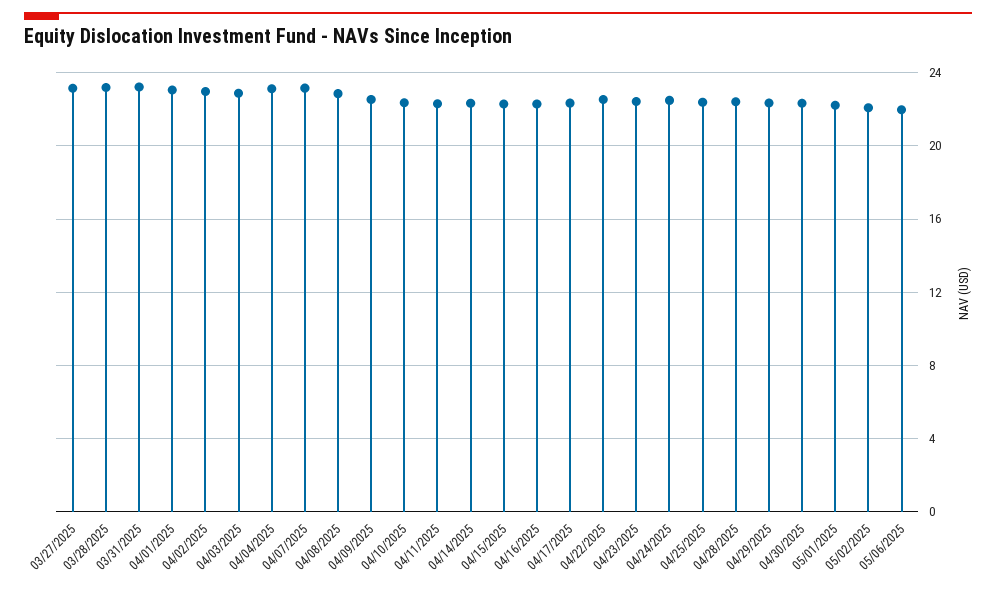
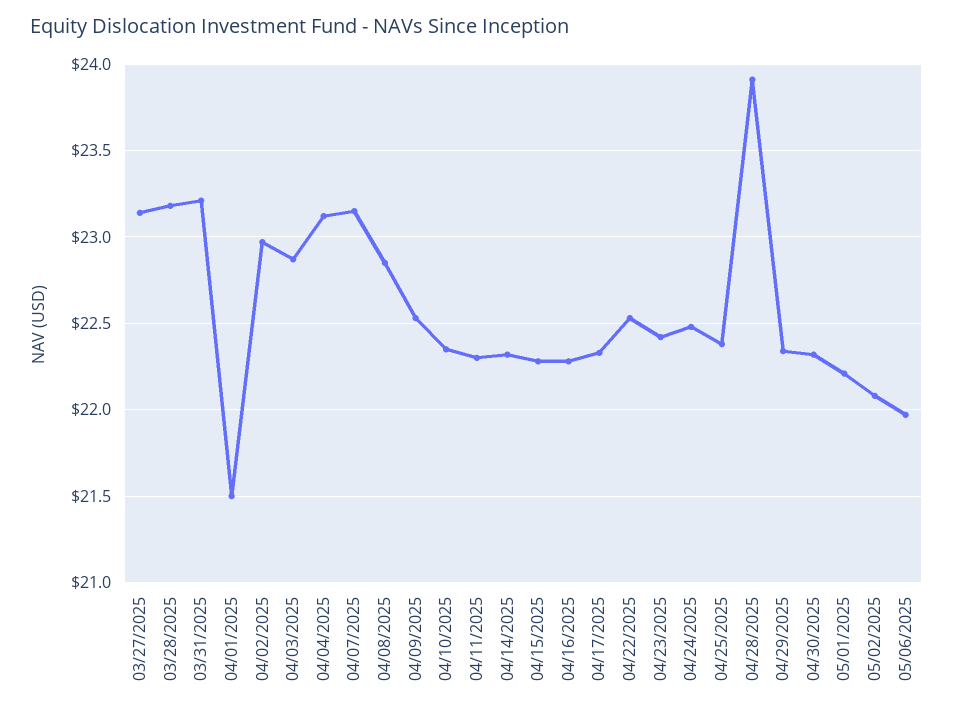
  {
    "03/27/2025": 23.15,
    "03/28/2025": 23.2,
    "03/31/2025": 23.2,
-   "04/01/2025": 23,
+   "04/01/2025": 21.5,
    "04/02/2025": 22.95,
    "04/03/2025": 22.85,
    "04/04/2025": 23.1,
    "04/07/2025": 23.15,
    "04/08/2025": 22.85,
    "04/09/2025": 22.55,
    "04/10/2025": 22.35,
    "04/11/2025": 22.3,
    "04/14/2025": 22.3,
    "04/15/2025": 22.3,
    "04/16/2025": 22.3,
    "04/17/2025": 22.35,
    "04/22/2025": 22.55,
    "04/23/2025": 22.4,
    "04/24/2025": 22.5,
    "04/25/2025": 22.4,
-   "04/28/2025": 22.5,
+   "04/28/2025": 23.9,
    "04/29/2025": 22.35,
    "04/30/2025": 22.3,
    "05/01/2025": 22.2,
    "05/02/2025": 22.1,
    "05/06/2025": 21.95
  }

